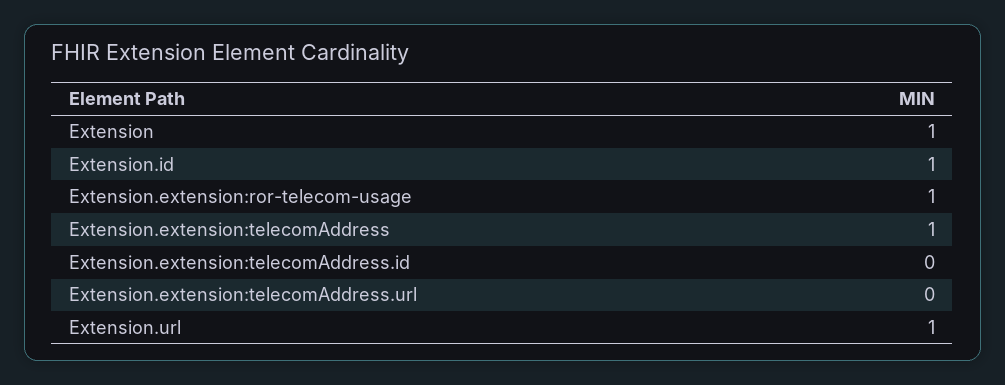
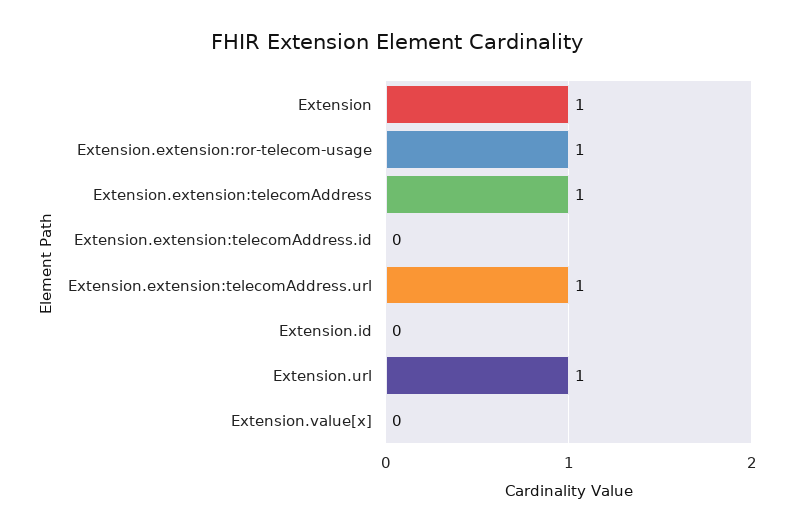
  {
    "Extension": 1,
-   "Extension.id": 1,
+   "Extension.id": 0,
    "Extension.extension:ror-telecom-usage": 1,
    "Extension.extension:telecomAddress": 1,
    "Extension.extension:telecomAddress.id": 0,
-   "Extension.extension:telecomAddress.url": 0,
+   "Extension.extension:telecomAddress.url": 1,
-   "Extension.url": 1
+   "Extension.url": 1,
+   "Extension.value[x]": 0
  }

